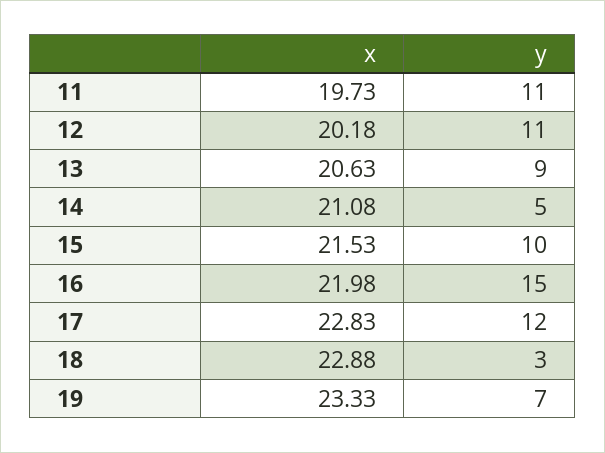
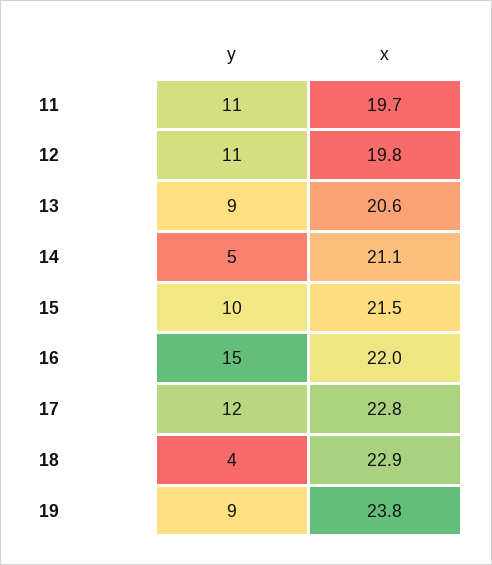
  {
    "x": {
      "11": 19.73,
-     "12": 20.18,
+     "12": 19.8,
      "13": 20.63,
      "14": 21.08,
      "15": 21.53,
      "16": 21.98,
      "17": 22.83,
      "18": 22.88,
-     "19": 23.33
+     "19": 23.8
    },
    "y": {
      "11": 11,
      "12": 11,
      "13": 9,
      "14": 5,
      "15": 10,
      "16": 15,
      "17": 12,
-     "18": 3,
+     "18": 4,
-     "19": 7
+     "19": 9
    }
  }

